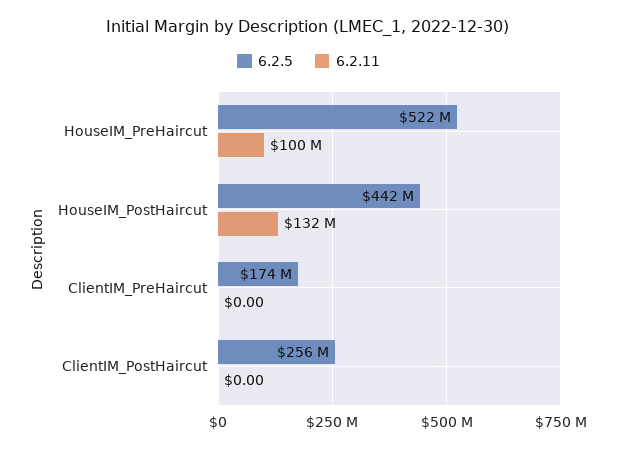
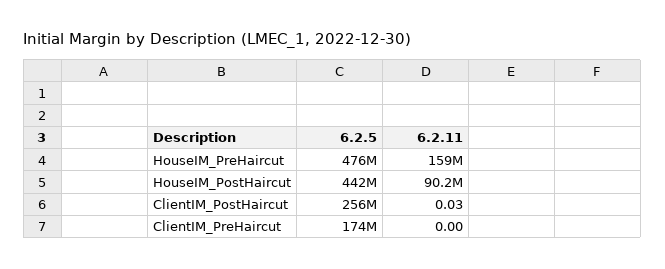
  {
    "6.2.5": {
-     "HouseIM_PreHaircut": 522000000,
+     "HouseIM_PreHaircut": 476000000,
      "HouseIM_PostHaircut": 442000000,
      "ClientIM_PreHaircut": 174000000,
      "ClientIM_PostHaircut": 256000000
    },
    "6.2.11": {
-     "HouseIM_PreHaircut": 100000000,
+     "HouseIM_PreHaircut": 159000000,
-     "HouseIM_PostHaircut": 132000000,
+     "HouseIM_PostHaircut": 90200000,
      "ClientIM_PreHaircut": 0,
-     "ClientIM_PostHaircut": 0
+     "ClientIM_PostHaircut": 0.03
    }
  }

